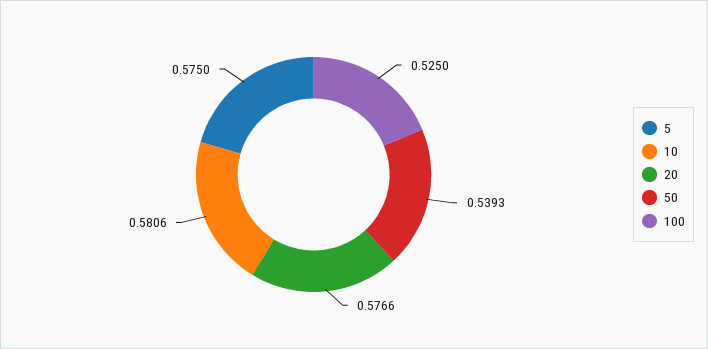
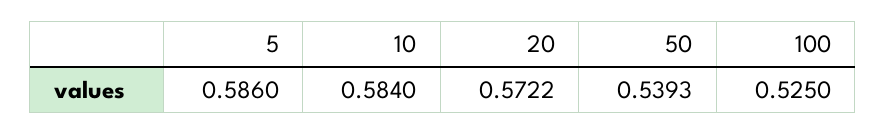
  {
-   "5": 0.575,
+   "5": 0.586,
-   "10": 0.5806,
+   "10": 0.584,
-   "20": 0.5766,
+   "20": 0.5722,
    "50": 0.5393,
    "100": 0.525
  }

